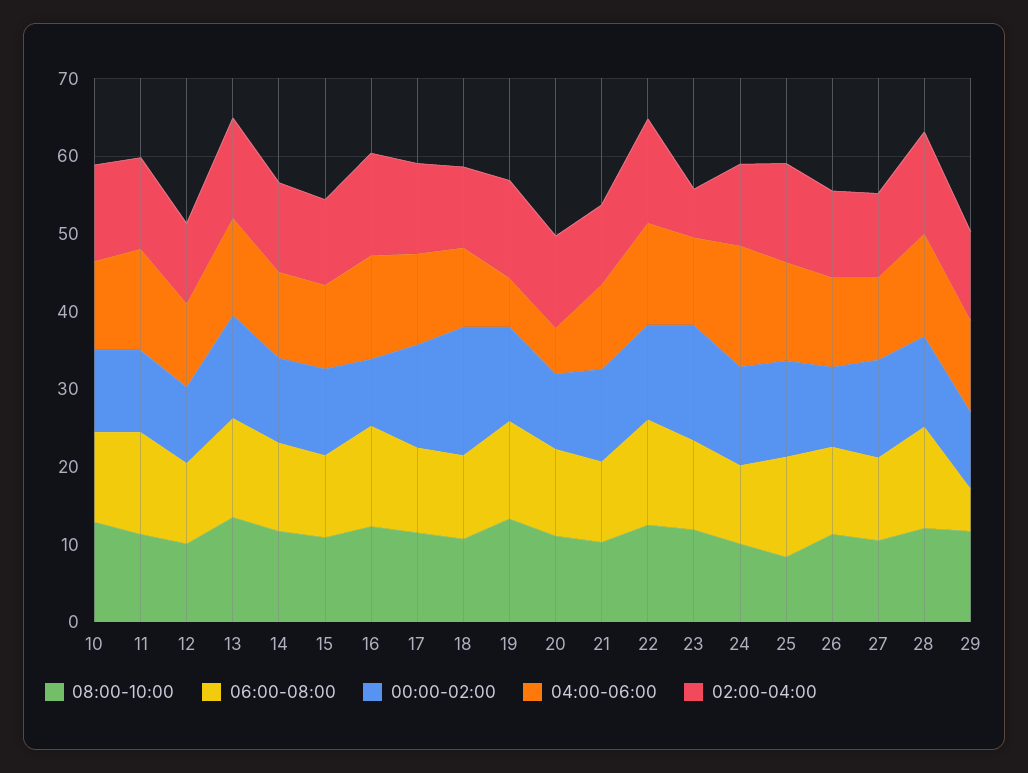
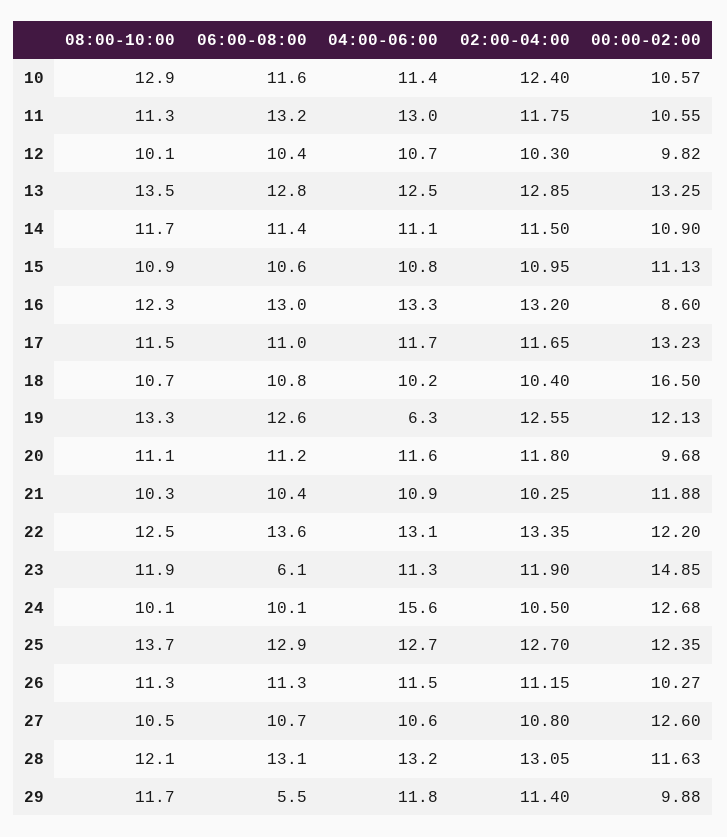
  {
    "08:00-10:00": {
      "10": 12.9,
      "11": 11.3,
      "12": 10.1,
      "13": 13.5,
      "14": 11.7,
      "15": 10.9,
      "16": 12.3,
      "17": 11.5,
      "18": 10.7,
      "19": 13.3,
      "20": 11.1,
      "21": 10.3,
      "22": 12.5,
      "23": 11.9,
      "24": 10.1,
-     "25": 8,
+     "25": 13.7,
      "26": 11.3,
      "27": 10.5,
      "28": 12.1,
      "29": 11.7
    },
    "06:00-08:00": {
      "10": 11.6,
      "11": 13.2,
      "12": 10.4,
      "13": 12.8,
      "14": 11.4,
      "15": 10.6,
      "16": 13,
      "17": 11,
      "18": 10.8,
      "19": 12.6,
      "20": 11.2,
      "21": 10.4,
      "22": 13.6,
-     "23": 12,
+     "23": 6.1,
      "24": 10.1,
      "25": 12.9,
      "26": 11.3,
      "27": 10.7,
      "28": 13.1,
      "29": 5.5
    },
    "00:00-02:00": {
      "10": 10.57,
      "11": 10.55,
      "12": 9.82,
      "13": 13.25,
      "14": 10.9,
      "15": 11.13,
      "16": 8.6,
      "17": 13.23,
      "18": 16.5,
      "19": 12.13,
      "20": 9.68,
      "21": 11.88,
      "22": 12.2,
      "23": 14.85,
      "24": 12.68,
      "25": 12.35,
      "26": 10.27,
      "27": 12.6,
      "28": 11.63,
      "29": 9.88
    },
    "04:00-06:00": {
      "10": 11.4,
      "11": 13,
      "12": 10.7,
      "13": 12.5,
      "14": 11.1,
      "15": 10.8,
      "16": 13.3,
      "17": 11.7,
      "18": 10.2,
      "19": 6.3,
-     "20": 6,
+     "20": 11.6,
      "21": 10.9,
      "22": 13.1,
      "23": 11.3,
      "24": 15.6,
      "25": 12.7,
      "26": 11.5,
      "27": 10.6,
      "28": 13.2,
      "29": 11.8
    },
    "02:00-04:00": {
      "10": 12.4,
      "11": 11.75,
      "12": 10.3,
      "13": 12.85,
      "14": 11.5,
      "15": 10.95,
      "16": 13.2,
      "17": 11.65,
      "18": 10.4,
      "19": 12.55,
      "20": 11.8,
      "21": 10.25,
      "22": 13.35,
-     "23": 6,
+     "23": 11.9,
      "24": 10.5,
      "25": 12.7,
      "26": 11.15,
      "27": 10.8,
      "28": 13.05,
      "29": 11.4
    }
  }

